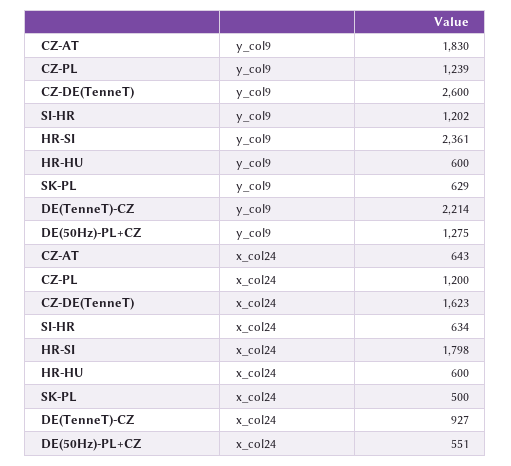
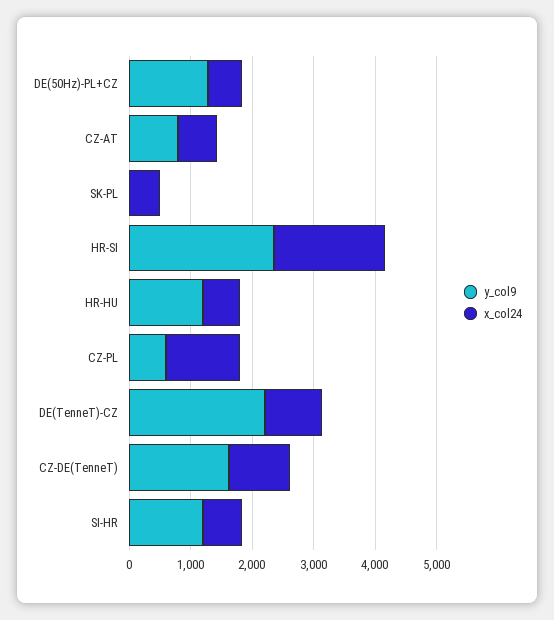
  {
    "y_col9": {
-     "CZ-AT": 1830,
+     "CZ-AT": 800,
-     "CZ-PL": 1239,
+     "CZ-PL": 600,
-     "CZ-DE(TenneT)": 2600,
+     "CZ-DE(TenneT)": 1600,
      "SI-HR": 1202,
      "HR-SI": 2361,
-     "HR-HU": 600,
+     "HR-HU": 1200,
-     "SK-PL": 629,
+     "SK-PL": 0,
      "DE(TenneT)-CZ": 2214,
      "DE(50Hz)-PL+CZ": 1275
    },
    "x_col24": {
      "CZ-AT": 643,
      "CZ-PL": 1200,
-     "CZ-DE(TenneT)": 1623,
+     "CZ-DE(TenneT)": 1000,
      "SI-HR": 634,
      "HR-SI": 1798,
      "HR-HU": 600,
      "SK-PL": 500,
      "DE(TenneT)-CZ": 927,
      "DE(50Hz)-PL+CZ": 551
    }
  }

